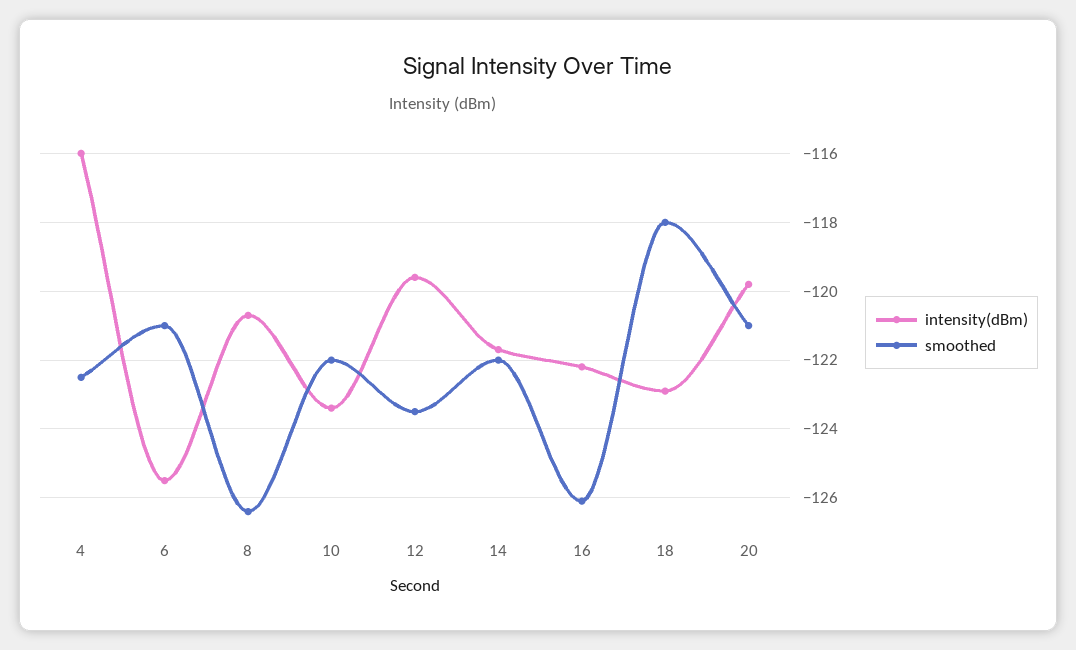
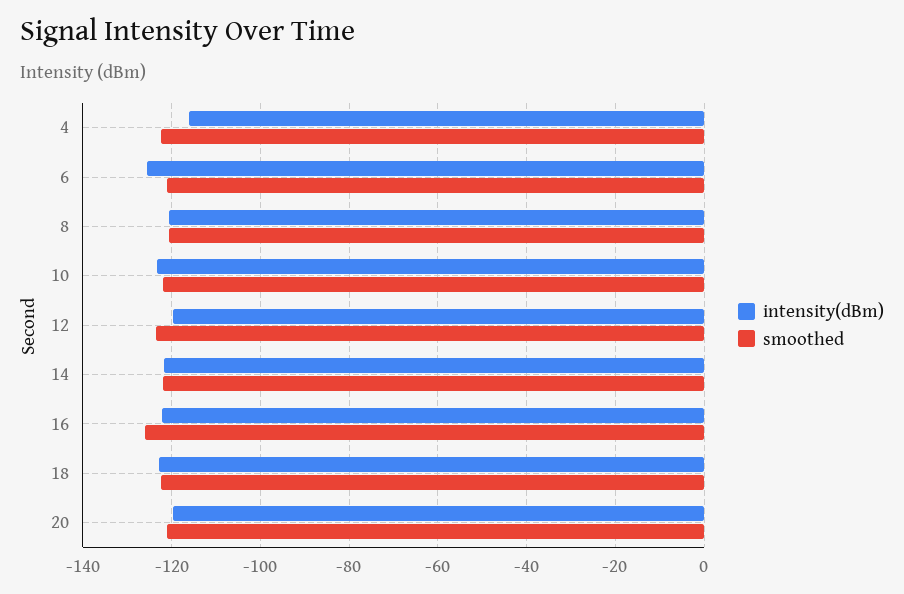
  {
    "intensity(dBm)": {
      "4": -116,
      "6": -125.5,
      "8": -120.5,
      "10": -123.5,
      "12": -119.5,
      "14": -121.5,
      "16": -122,
      "18": -123,
      "20": -120
    },
    "smoothed": {
      "4": -122.5,
      "6": -121,
-     "8": -126.5,
+     "8": -120,
      "10": -122,
      "12": -123.5,
      "14": -122,
      "16": -126,
-     "18": -118,
+     "18": -122,
      "20": -121
    }
  }

